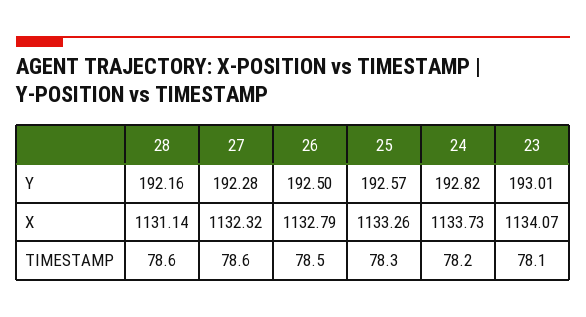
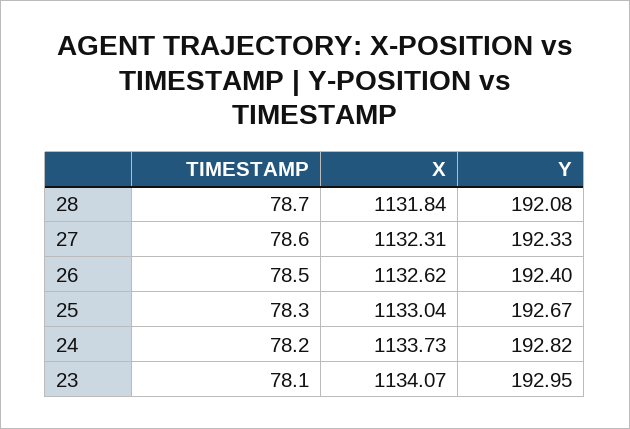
  {
    "28": {
-     "Y": 192.16,
+     "Y": 192.08,
-     "X": 1131.14,
+     "X": 1131.84,
-     "TIMESTAMP": 78.6
+     "TIMESTAMP": 78.7
    },
    "27": {
-     "Y": 192.28,
+     "Y": 192.33,
-     "X": 1132.32,
+     "X": 1132.31,
      "TIMESTAMP": 78.6
    },
    "26": {
-     "Y": 192.5,
+     "Y": 192.4,
-     "X": 1132.79,
+     "X": 1132.62,
      "TIMESTAMP": 78.5
    },
    "25": {
-     "Y": 192.57,
+     "Y": 192.67,
-     "X": 1133.26,
+     "X": 1133.04,
      "TIMESTAMP": 78.3
    },
    "24": {
      "Y": 192.82,
      "X": 1133.73,
      "TIMESTAMP": 78.2
    },
    "23": {
-     "Y": 193.01,
+     "Y": 192.95,
      "X": 1134.07,
      "TIMESTAMP": 78.1
    }
  }

